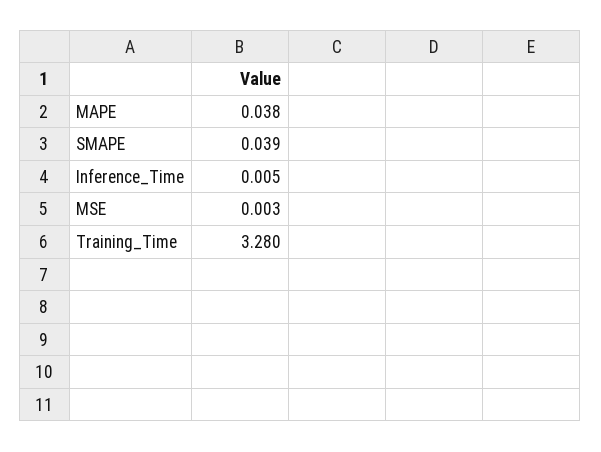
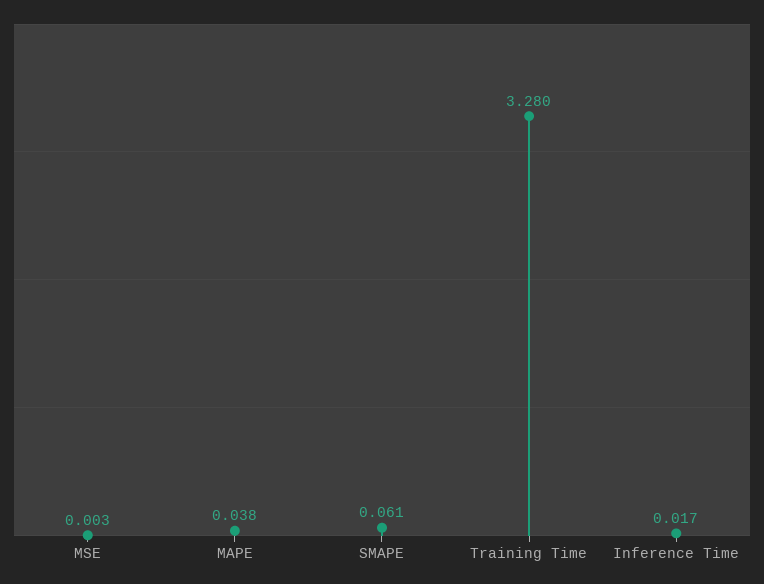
  {
    "MAPE": 0.038,
-   "SMAPE": 0.039,
+   "SMAPE": 0.061,
-   "Inference_Time": 0.005,
+   "Inference_Time": 0.017,
    "MSE": 0.003,
    "Training_Time": 3.28
  }

